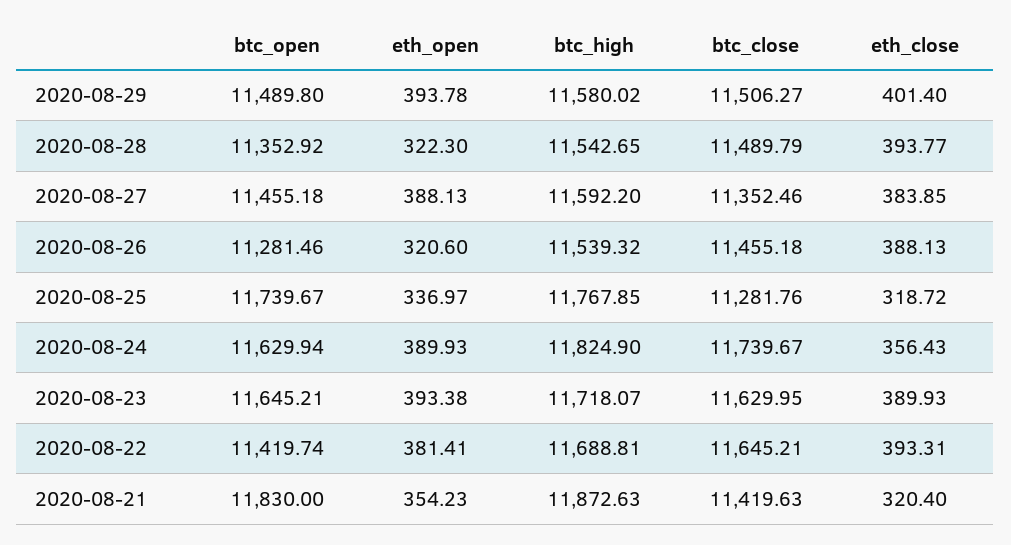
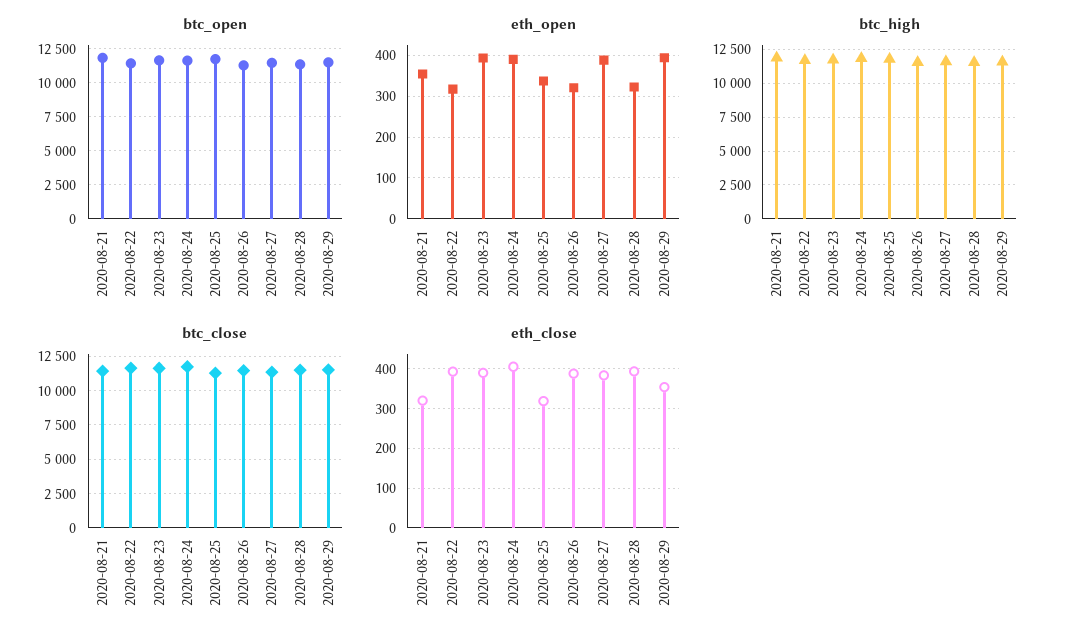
  {
    "btc_open": {
      "2020-08-29": 11489.8,
      "2020-08-28": 11352.92,
      "2020-08-27": 11455.18,
      "2020-08-26": 11281.46,
      "2020-08-25": 11739.67,
      "2020-08-24": 11629.94,
      "2020-08-23": 11645.21,
      "2020-08-22": 11419.74,
      "2020-08-21": 11830
    },
    "eth_open": {
      "2020-08-29": 393.78,
      "2020-08-28": 322.3,
      "2020-08-27": 388.13,
      "2020-08-26": 320.6,
      "2020-08-25": 336.97,
      "2020-08-24": 389.93,
      "2020-08-23": 393.38,
-     "2020-08-22": 381.41,
+     "2020-08-22": 320,
      "2020-08-21": 354.23
    },
    "btc_high": {
      "2020-08-29": 11580.02,
      "2020-08-28": 11542.65,
      "2020-08-27": 11592.2,
      "2020-08-26": 11539.32,
      "2020-08-25": 11767.85,
      "2020-08-24": 11824.9,
      "2020-08-23": 11718.07,
      "2020-08-22": 11688.81,
      "2020-08-21": 11872.63
    },
    "btc_close": {
      "2020-08-29": 11506.27,
      "2020-08-28": 11489.79,
      "2020-08-27": 11352.46,
      "2020-08-26": 11455.18,
      "2020-08-25": 11281.76,
      "2020-08-24": 11739.67,
      "2020-08-23": 11629.95,
      "2020-08-22": 11645.21,
      "2020-08-21": 11419.63
    },
    "eth_close": {
-     "2020-08-29": 401.4,
+     "2020-08-29": 360,
      "2020-08-28": 393.77,
      "2020-08-27": 383.85,
      "2020-08-26": 388.13,
      "2020-08-25": 318.72,
-     "2020-08-24": 356.43,
+     "2020-08-24": 400,
      "2020-08-23": 389.93,
      "2020-08-22": 393.31,
      "2020-08-21": 320.4
    }
  }

